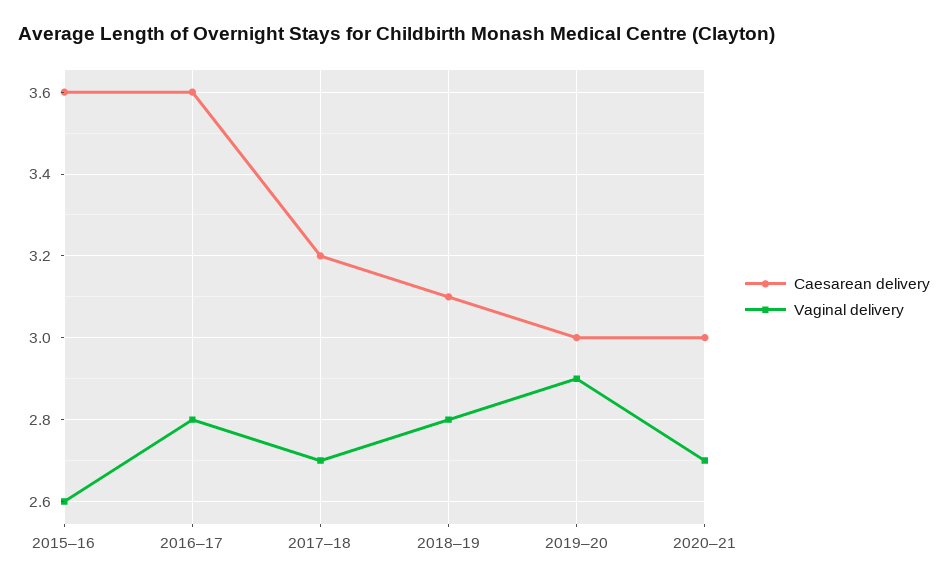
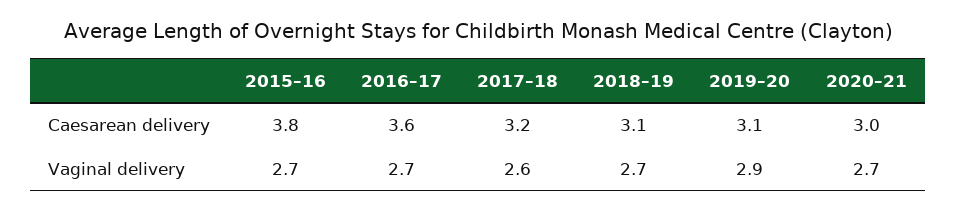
  {
    "Caesarean delivery": {
-     "2015–16": 3.6,
+     "2015–16": 3.8,
      "2016–17": 3.6,
      "2017–18": 3.2,
      "2018–19": 3.1,
-     "2019–20": 3,
+     "2019–20": 3.1,
      "2020–21": 3
    },
    "Vaginal delivery": {
-     "2015–16": 2.6,
+     "2015–16": 2.7,
-     "2016–17": 2.8,
+     "2016–17": 2.7,
-     "2017–18": 2.7,
+     "2017–18": 2.6,
-     "2018–19": 2.8,
+     "2018–19": 2.7,
      "2019–20": 2.9,
      "2020–21": 2.7
    }
  }

